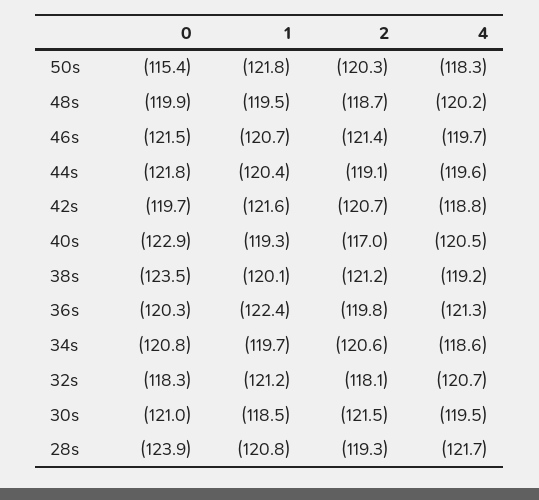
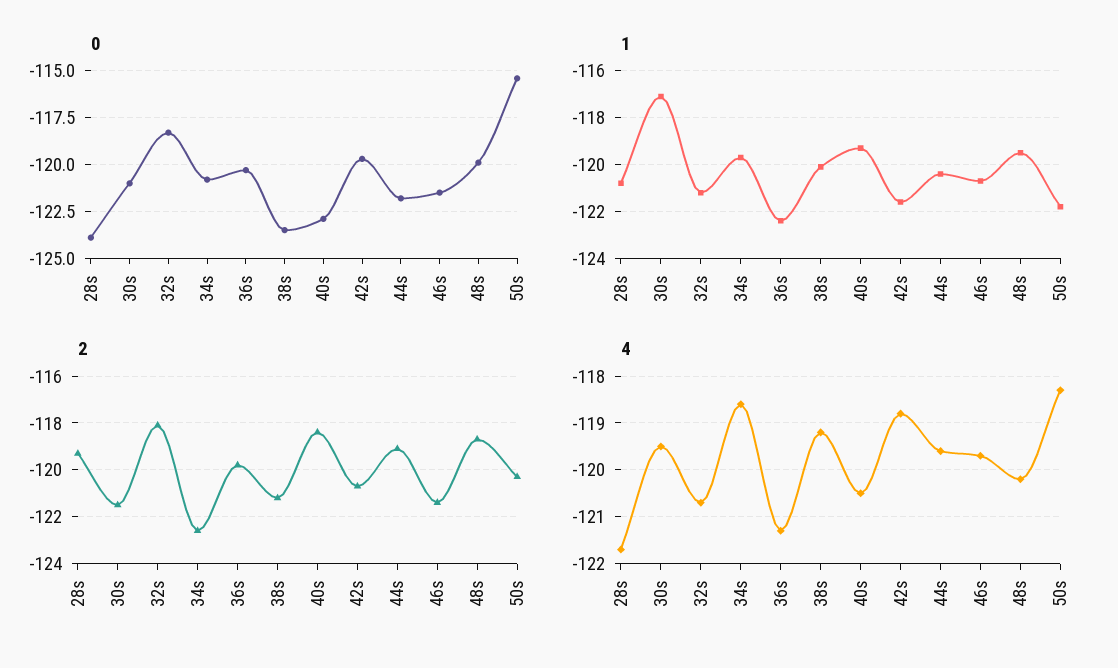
  {
    "0": {
      "50s": -115.4,
      "48s": -119.9,
      "46s": -121.5,
      "44s": -121.8,
      "42s": -119.7,
      "40s": -122.9,
      "38s": -123.5,
      "36s": -120.3,
      "34s": -120.8,
      "32s": -118.3,
      "30s": -121,
      "28s": -123.9
    },
    "1": {
      "50s": -121.8,
      "48s": -119.5,
      "46s": -120.7,
      "44s": -120.4,
      "42s": -121.6,
      "40s": -119.3,
      "38s": -120.1,
      "36s": -122.4,
      "34s": -119.7,
      "32s": -121.2,
-     "30s": -118.5,
+     "30s": -117,
      "28s": -120.8
    },
    "2": {
      "50s": -120.3,
      "48s": -118.7,
      "46s": -121.4,
      "44s": -119.1,
      "42s": -120.7,
-     "40s": -117,
+     "40s": -118.5,
      "38s": -121.2,
      "36s": -119.8,
-     "34s": -120.6,
+     "34s": -122.5,
      "32s": -118.1,
      "30s": -121.5,
      "28s": -119.3
    },
    "4": {
      "50s": -118.3,
      "48s": -120.2,
      "46s": -119.7,
      "44s": -119.6,
      "42s": -118.8,
      "40s": -120.5,
      "38s": -119.2,
      "36s": -121.3,
      "34s": -118.6,
      "32s": -120.7,
      "30s": -119.5,
      "28s": -121.7
    }
  }

